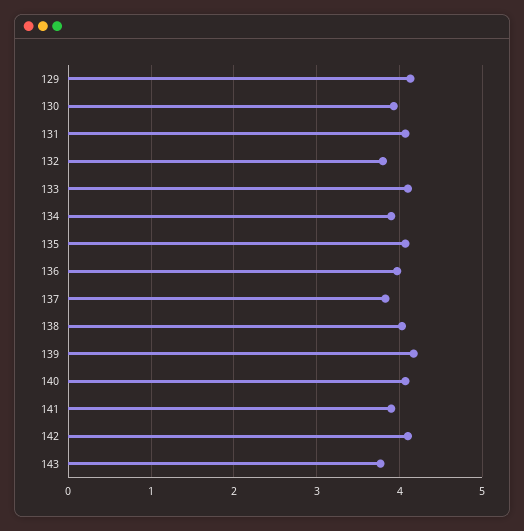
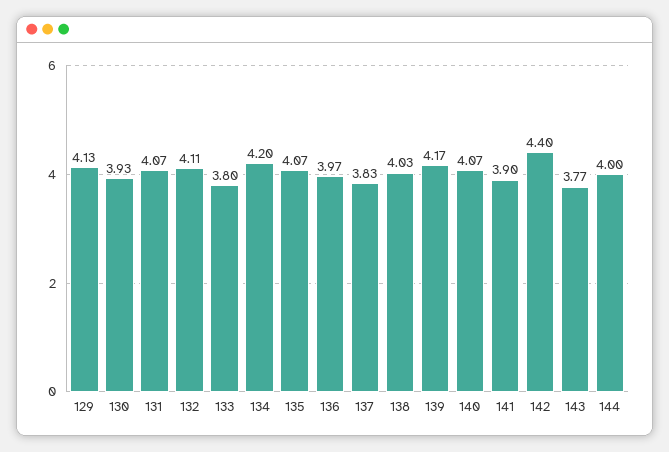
  {
    "129": 4.13,
    "130": 3.93,
    "131": 4.07,
-   "132": 3.8,
+   "132": 4.11,
-   "133": 4.1,
+   "133": 3.8,
-   "134": 3.9,
+   "134": 4.2,
    "135": 4.07,
    "136": 3.97,
    "137": 3.83,
    "138": 4.03,
    "139": 4.17,
    "140": 4.07,
    "141": 3.9,
-   "142": 4.1,
+   "142": 4.4,
-   "143": 3.77
+   "143": 3.77,
+   "144": 4
  }

